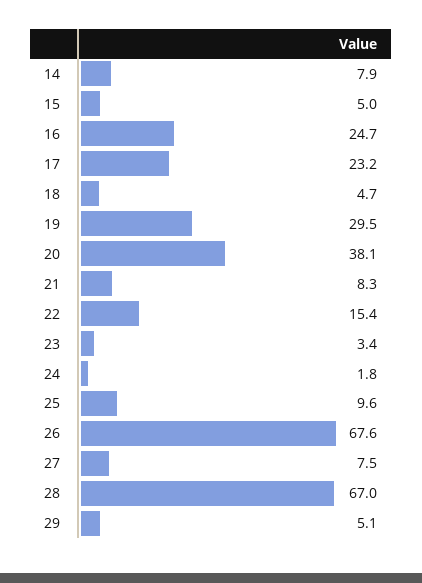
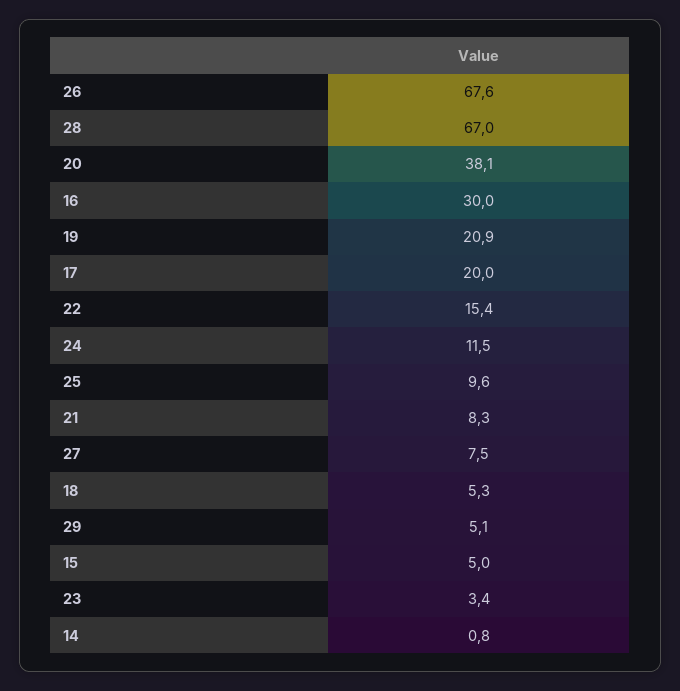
  {
-   "14": 7.9,
+   "14": 0.8,
    "15": 5,
-   "16": 24.7,
+   "16": 30,
-   "17": 23.2,
+   "17": 20,
-   "18": 4.7,
+   "18": 5.3,
-   "19": 29.5,
+   "19": 20.9,
    "20": 38.1,
    "21": 8.3,
    "22": 15.4,
    "23": 3.4,
-   "24": 1.8,
+   "24": 11.5,
    "25": 9.6,
    "26": 67.6,
    "27": 7.5,
    "28": 67,
    "29": 5.1
  }

